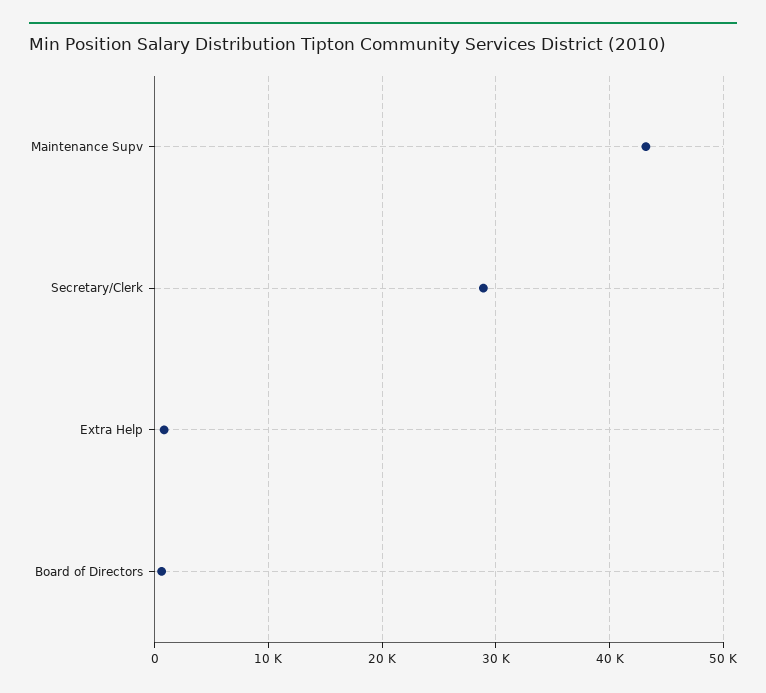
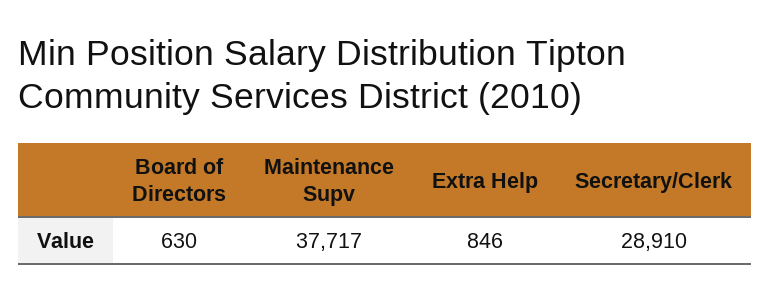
  {
-   "Maintenance Supv": 43000,
+   "Maintenance Supv": 37717,
    "Secretary/Clerk": 28910,
    "Extra Help": 846,
    "Board of Directors": 630
  }

